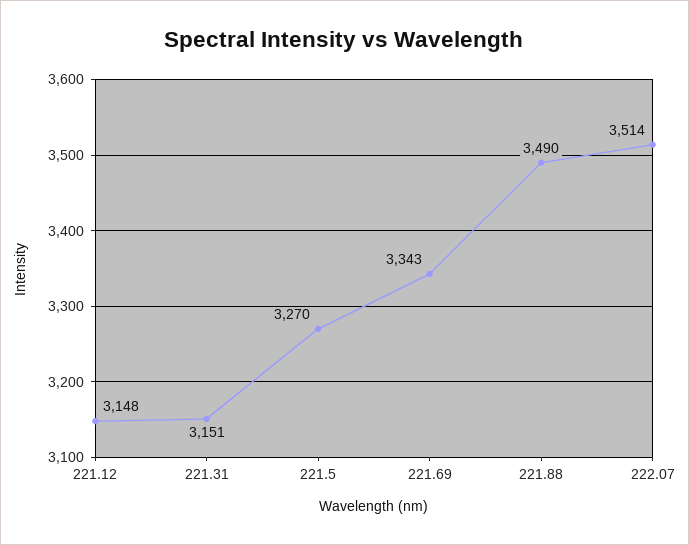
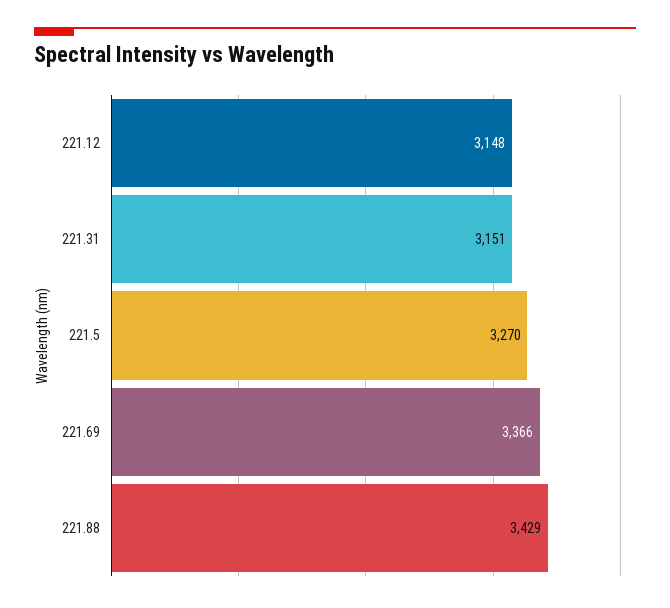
  {
    "221.12": 3148,
    "221.31": 3151,
    "221.5": 3270,
-   "221.69": 3343,
+   "221.69": 3366,
-   "221.88": 3490,
+   "221.88": 3429
-   "222.07": 3514
  }

